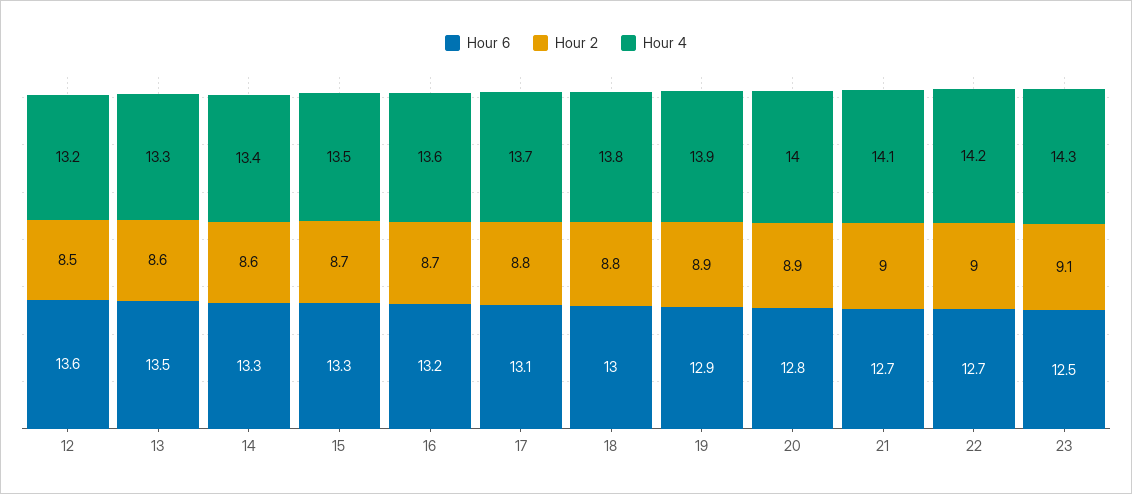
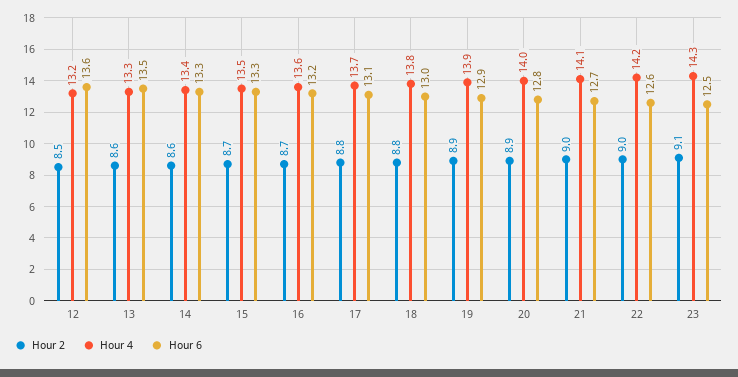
  {
    "Hour 6": {
      "12": 13.6,
      "13": 13.5,
      "14": 13.3,
      "15": 13.3,
      "16": 13.2,
      "17": 13.1,
      "18": 13,
      "19": 12.9,
      "20": 12.8,
      "21": 12.7,
-     "22": 12.7,
+     "22": 12.6,
      "23": 12.5
    },
    "Hour 2": {
      "12": 8.5,
      "13": 8.6,
      "14": 8.6,
      "15": 8.7,
      "16": 8.7,
      "17": 8.8,
      "18": 8.8,
      "19": 8.9,
      "20": 8.9,
      "21": 9,
      "22": 9,
      "23": 9.1
    },
    "Hour 4": {
      "12": 13.2,
      "13": 13.3,
      "14": 13.4,
      "15": 13.5,
      "16": 13.6,
      "17": 13.7,
      "18": 13.8,
      "19": 13.9,
      "20": 14,
      "21": 14.1,
      "22": 14.2,
      "23": 14.3
    }
  }

